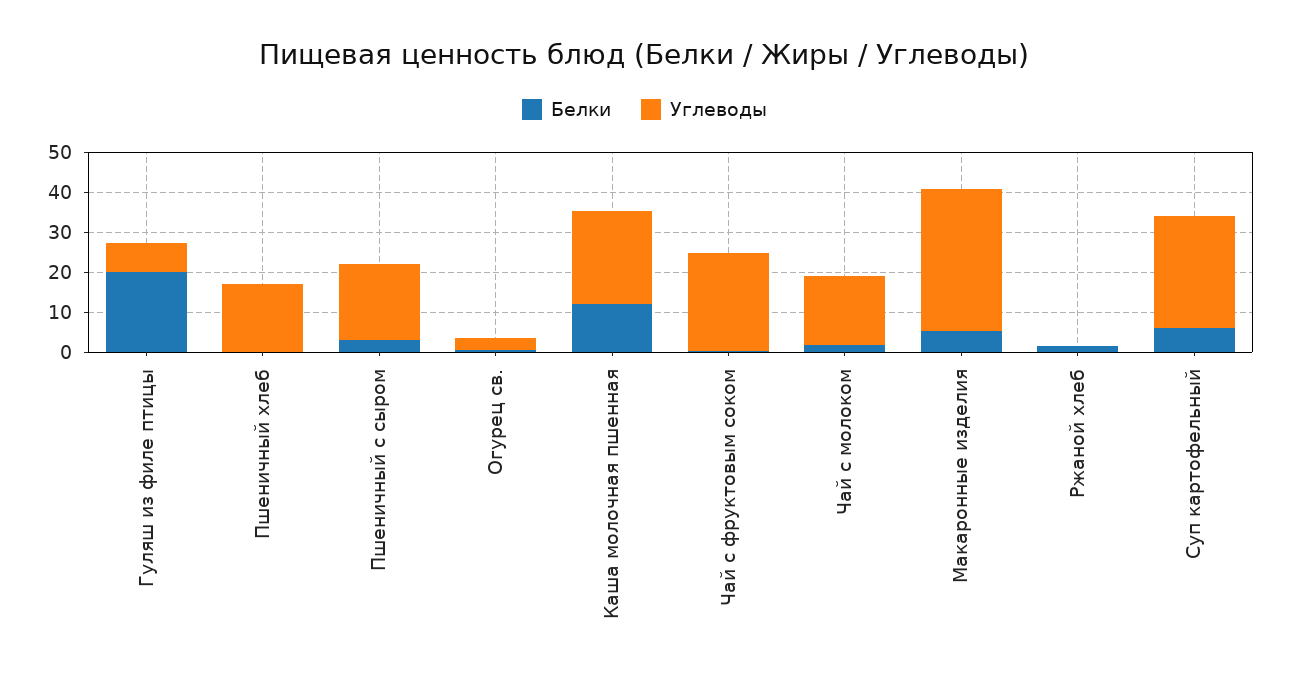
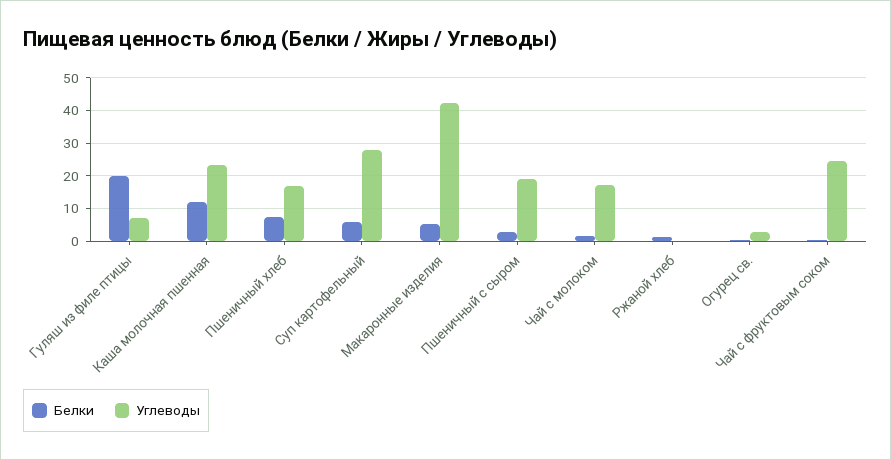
  {
    "Белки": {
      "Гуляш из филе птицы": 20,
-     "Пшеничный хлеб": 0,
+     "Пшеничный хлеб": 8,
      "Пшеничный с сыром": 4,
      "Огурец св.": 0,
      "Каша молочная пшенная": 12,
      "Чай с фруктовым соком": 0,
      "Чай с молоком": 2,
      "Макаронные изделия": 6,
      "Ржаной хлеб": 2,
      "Суп картофельный": 6
    },
    "Углеводы": {
      "Гуляш из филе птицы": 8,
      "Пшеничный хлеб": 18,
      "Пшеничный с сыром": 20,
      "Огурец св.": 4,
      "Каша молочная пшенная": 24,
      "Чай с фруктовым соком": 24,
      "Чай с молоком": 18,
-     "Макаронные изделия": 35,
+     "Макаронные изделия": 42,
      "Ржаной хлеб": 0,
      "Суп картофельный": 28
    }
  }

